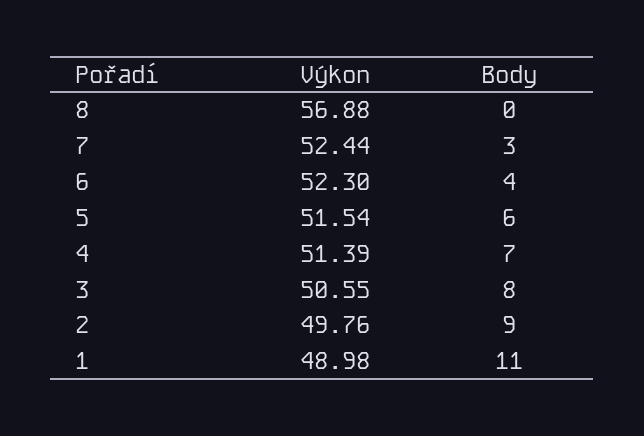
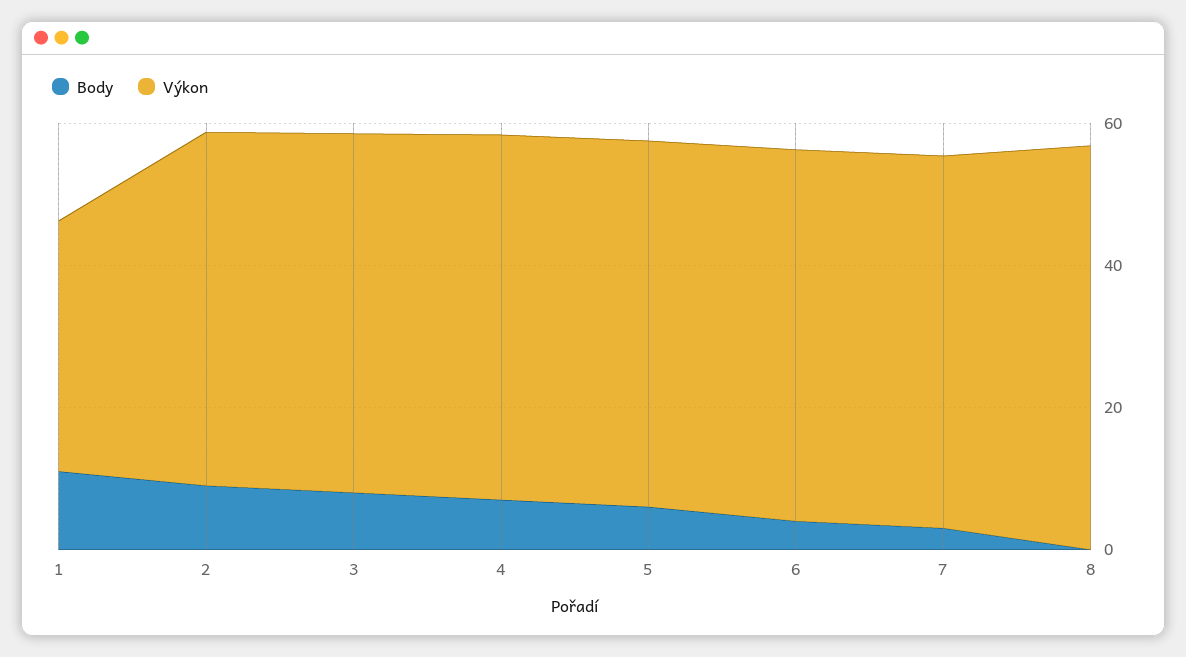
  {
    "Výkon": {
      "8": 56.88,
      "7": 52.44,
      "6": 52.3,
      "5": 51.54,
      "4": 51.39,
      "3": 50.55,
      "2": 49.76,
-     "1": 48.98
+     "1": 35
    },
    "Body": {
      "8": 0,
      "7": 3,
      "6": 4,
      "5": 6,
      "4": 7,
      "3": 8,
      "2": 9,
      "1": 11
    }
  }

